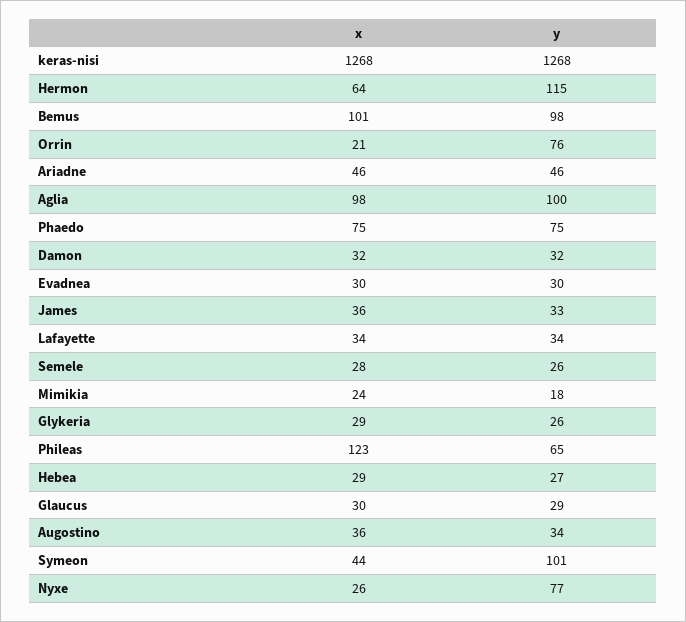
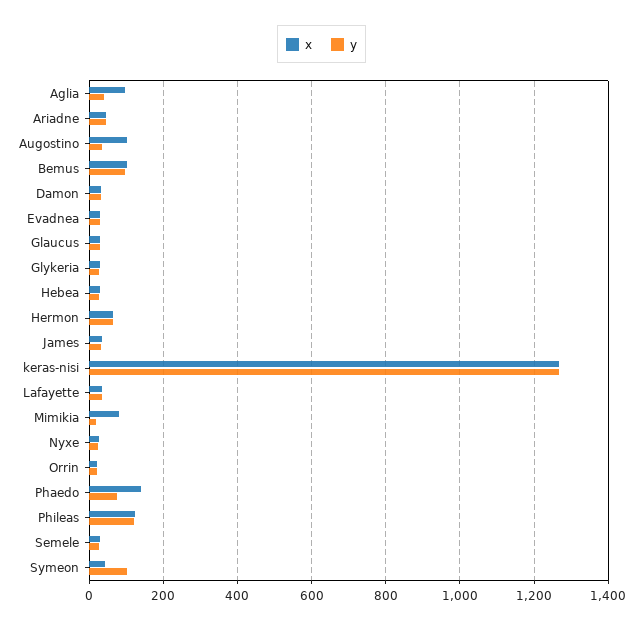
  {
    "x": {
      "keras-nisi": 1268,
      "Hermon": 64,
      "Bemus": 101,
      "Orrin": 21,
      "Ariadne": 46,
      "Aglia": 98,
-     "Phaedo": 75,
+     "Phaedo": 140,
      "Damon": 32,
      "Evadnea": 30,
      "James": 36,
      "Lafayette": 34,
      "Semele": 28,
-     "Mimikia": 24,
+     "Mimikia": 80,
      "Glykeria": 29,
      "Phileas": 123,
      "Hebea": 29,
      "Glaucus": 30,
-     "Augostino": 36,
+     "Augostino": 100,
      "Symeon": 44,
      "Nyxe": 26
    },
    "y": {
      "keras-nisi": 1268,
-     "Hermon": 115,
+     "Hermon": 60,
      "Bemus": 98,
-     "Orrin": 76,
+     "Orrin": 20,
      "Ariadne": 46,
-     "Aglia": 100,
+     "Aglia": 40,
      "Phaedo": 75,
      "Damon": 32,
      "Evadnea": 30,
      "James": 33,
      "Lafayette": 34,
      "Semele": 26,
      "Mimikia": 18,
      "Glykeria": 26,
-     "Phileas": 65,
+     "Phileas": 120,
      "Hebea": 27,
      "Glaucus": 29,
      "Augostino": 34,
      "Symeon": 101,
-     "Nyxe": 77
+     "Nyxe": 20
    }
  }

